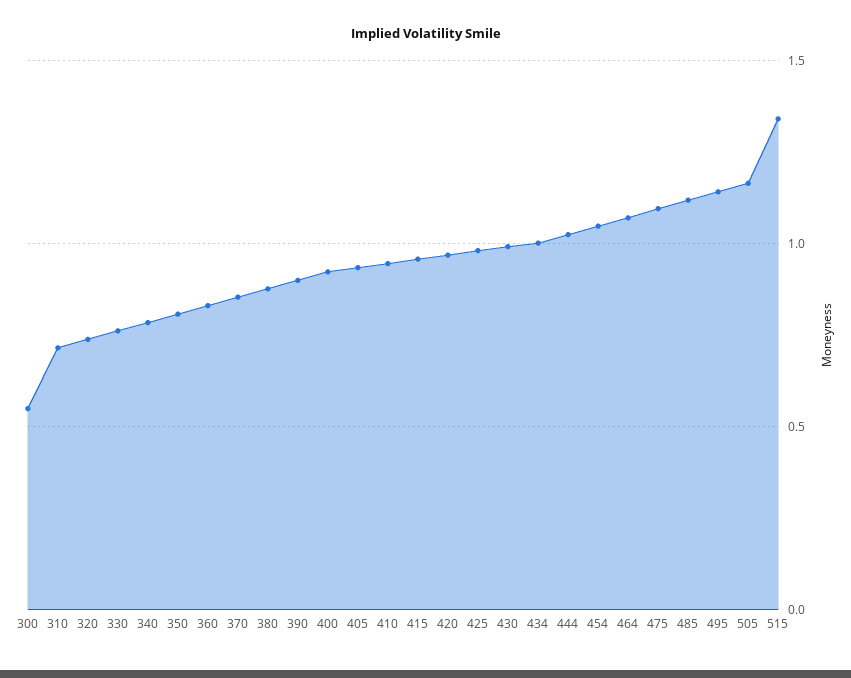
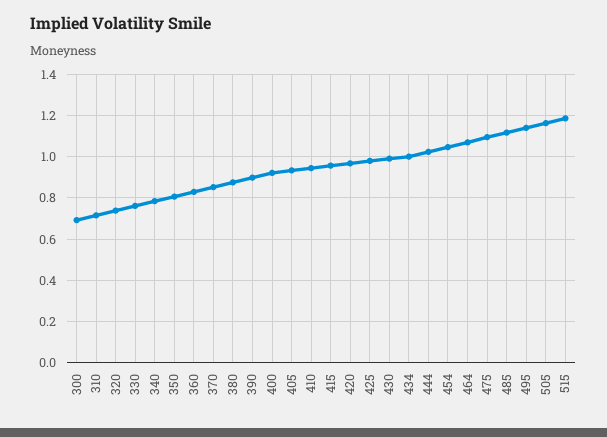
  {
-   "300": 0.55,
+   "300": 0.7,
    "310": 0.7,
    "320": 0.75,
    "330": 0.75,
    "340": 0.8,
    "350": 0.8,
    "360": 0.85,
    "370": 0.85,
    "380": 0.9,
    "390": 0.9,
    "400": 0.9,
    "405": 0.95,
    "410": 0.95,
    "415": 0.95,
    "420": 0.95,
    "425": 1,
    "430": 1,
    "434": 1,
    "444": 1,
    "454": 1.05,
    "464": 1.05,
    "475": 1.1,
    "485": 1.1,
    "495": 1.15,
    "505": 1.15,
-   "515": 1.35
+   "515": 1.2
  }

